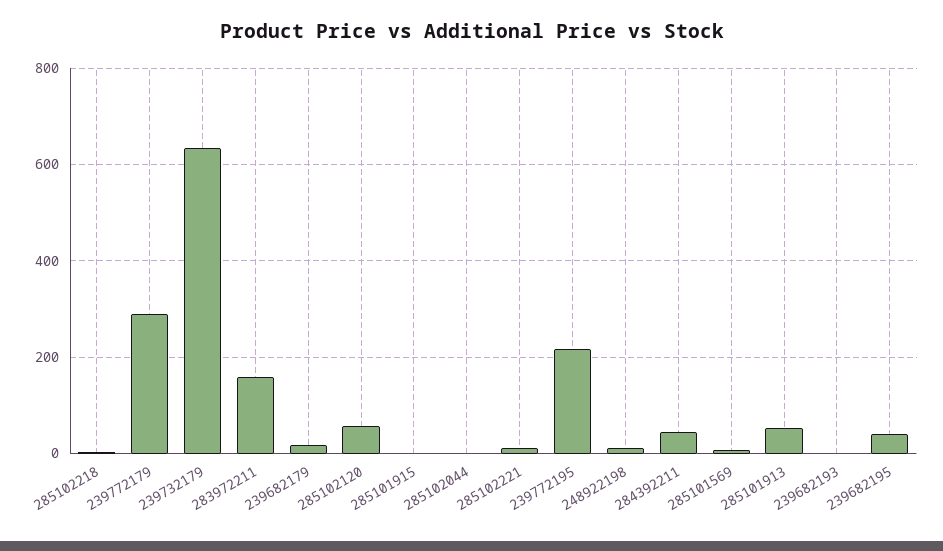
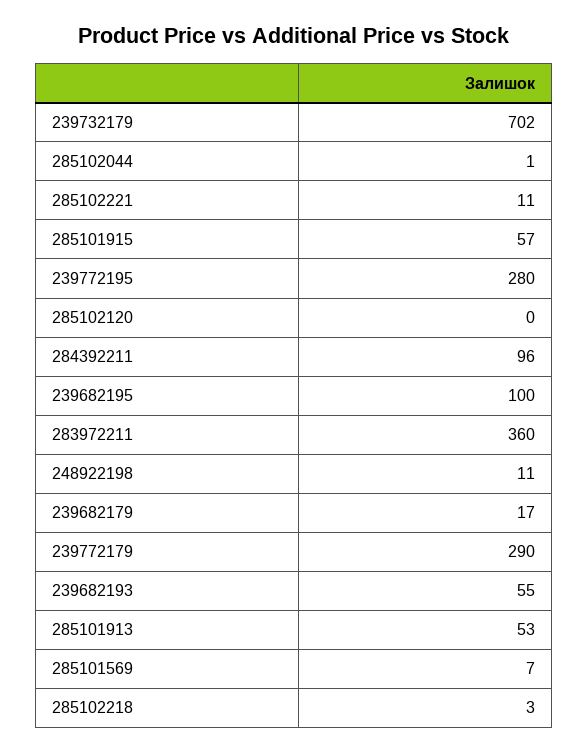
  {
    "285102218": 3,
    "239772179": 290,
-   "239732179": 640,
+   "239732179": 702,
-   "283972211": 160,
+   "283972211": 360,
    "239682179": 17,
-   "285102120": 60,
+   "285102120": 0,
-   "285101915": 0,
+   "285101915": 57,
    "285102044": 1,
    "285102221": 11,
-   "239772195": 220,
+   "239772195": 280,
    "248922198": 11,
-   "284392211": 40,
+   "284392211": 96,
    "285101569": 7,
    "285101913": 53,
-   "239682193": 0,
+   "239682193": 55,
-   "239682195": 40
+   "239682195": 100
  }

